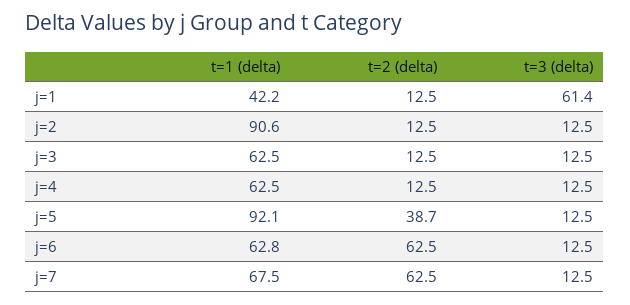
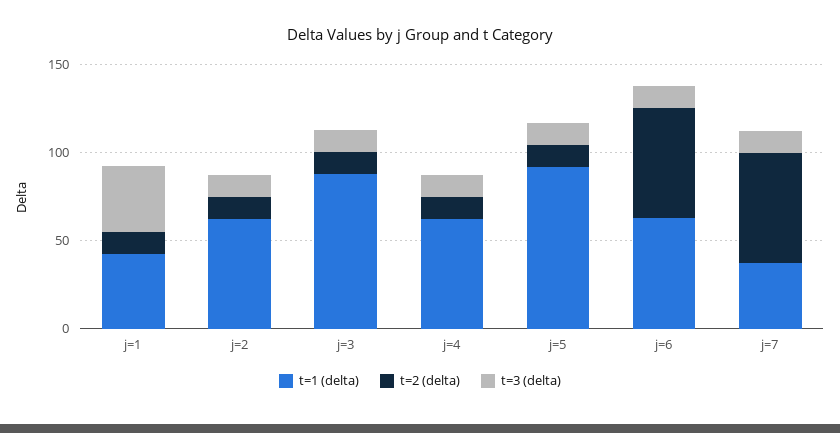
  {
    "t=1 (delta)": {
      "j=1": 42.2,
-     "j=2": 90.6,
+     "j=2": 60,
-     "j=3": 62.5,
+     "j=3": 90,
      "j=4": 62.5,
      "j=5": 92.1,
      "j=6": 62.8,
-     "j=7": 67.5
+     "j=7": 40
    },
    "t=2 (delta)": {
      "j=1": 12.5,
      "j=2": 12.5,
      "j=3": 12.5,
      "j=4": 12.5,
-     "j=5": 38.7,
+     "j=5": 10,
      "j=6": 62.5,
      "j=7": 62.5
    },
    "t=3 (delta)": {
-     "j=1": 61.4,
+     "j=1": 40,
      "j=2": 12.5,
      "j=3": 12.5,
      "j=4": 12.5,
      "j=5": 12.5,
      "j=6": 12.5,
      "j=7": 12.5
    }
  }

